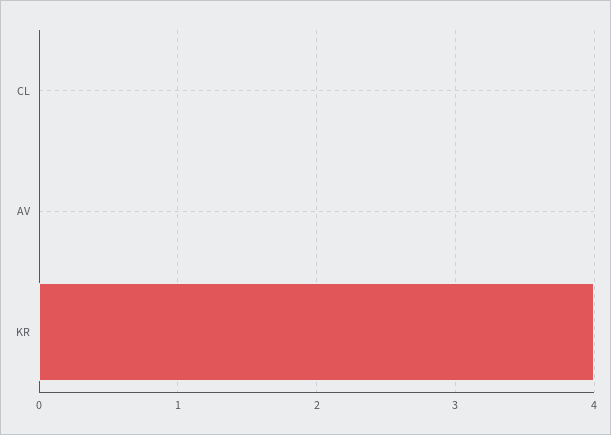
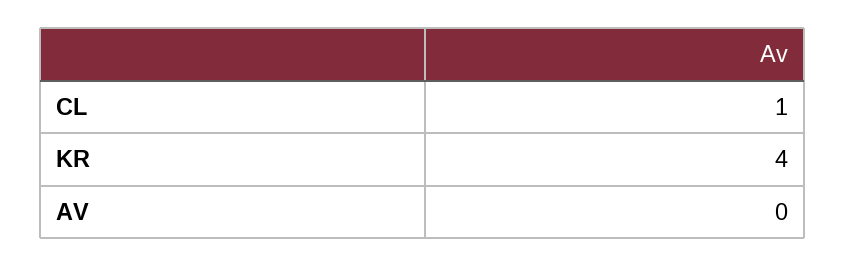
  {
-   "CL": 0,
+   "CL": 1,
    "AV": 0,
    "KR": 4
  }

